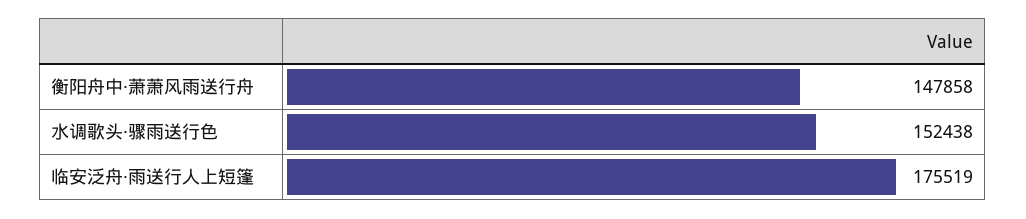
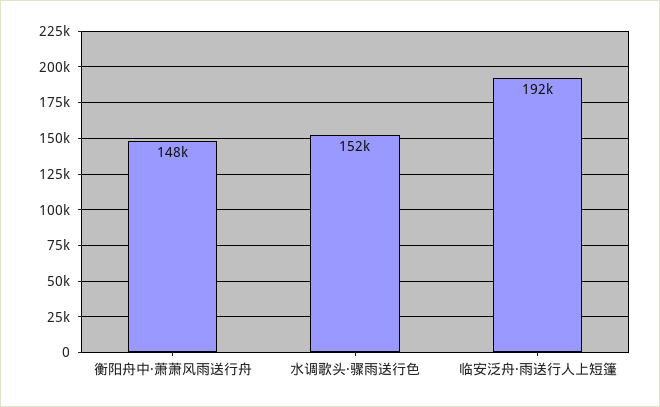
  {
    "衡阳舟中·萧萧风雨送行舟": 147858,
    "水调歌头·骤雨送行色": 152438,
-   "临安泛舟·雨送行人上短篷": 175519
+   "临安泛舟·雨送行人上短篷": 192000
  }

